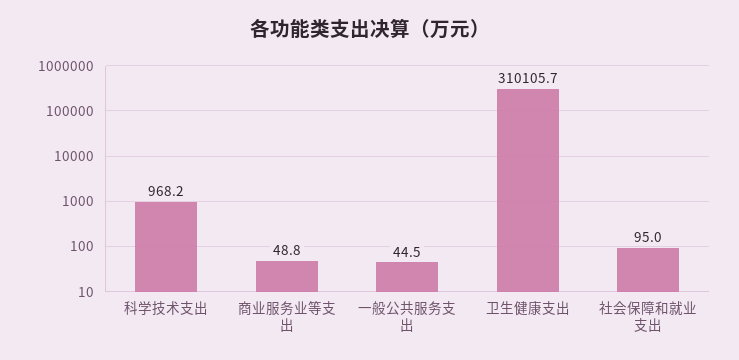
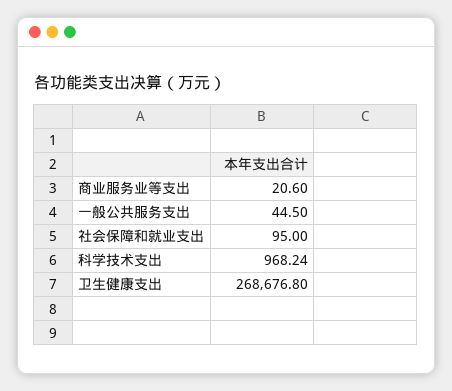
  {
    "科学技术支出": 968.24,
-   "商业服务业等支出": 48.8,
+   "商业服务业等支出": 20.6,
    "一般公共服务支出": 44.5,
-   "卫生健康支出": 310105.7,
+   "卫生健康支出": 268676.8,
    "社会保障和就业支出": 95
  }

